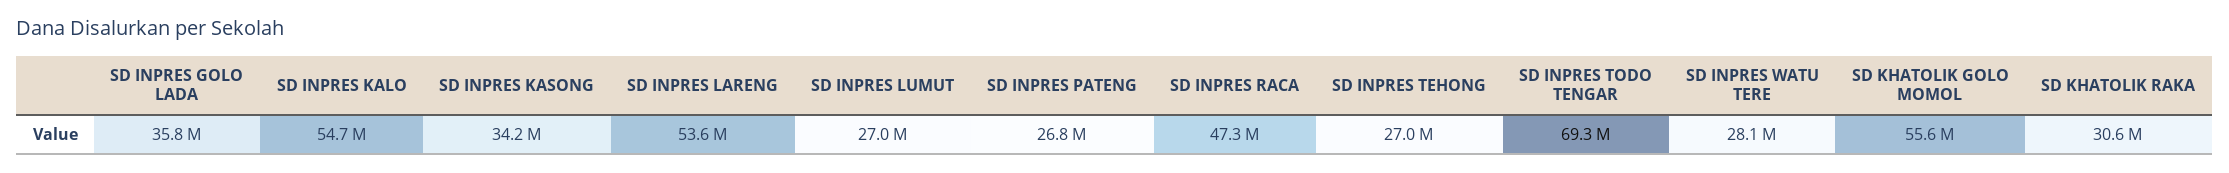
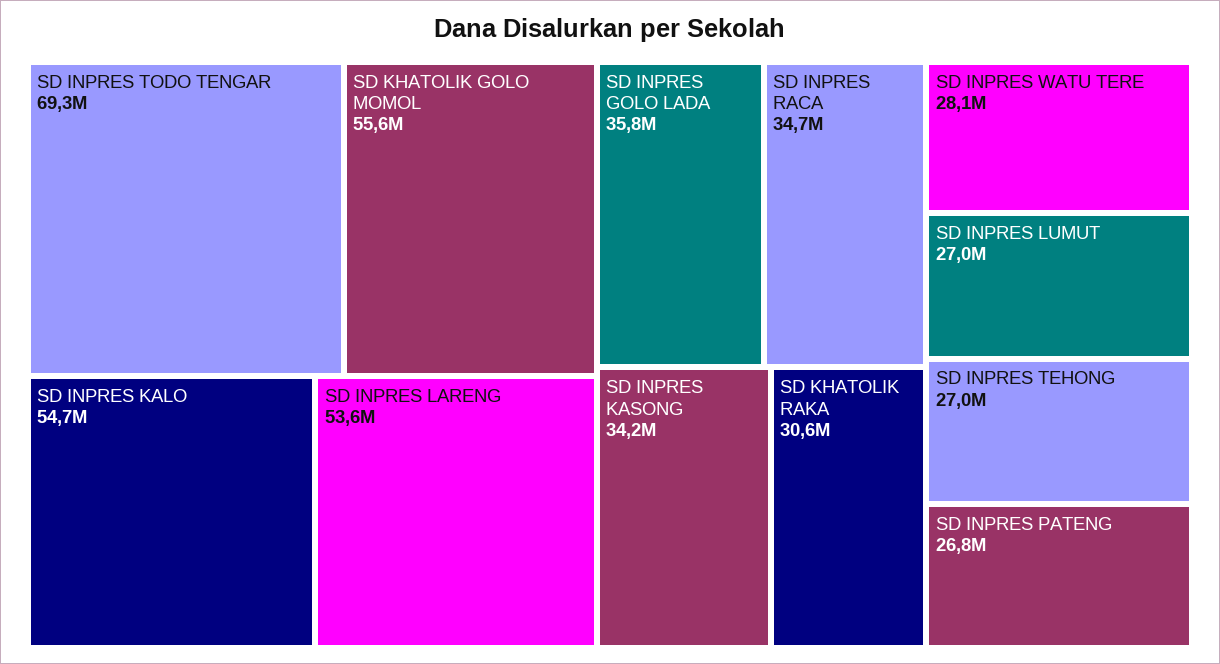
  {
    "SD INPRES GOLO LADA": 35800000,
    "SD INPRES KALO": 54700000,
    "SD INPRES KASONG": 34200000,
    "SD INPRES LARENG": 53600000,
    "SD INPRES LUMUT": 27000000,
    "SD INPRES PATENG": 26800000,
-   "SD INPRES RACA": 47300000,
+   "SD INPRES RACA": 34700000,
    "SD INPRES TEHONG": 27000000,
    "SD INPRES TODO TENGAR": 69300000,
    "SD INPRES WATU TERE": 28100000,
    "SD KHATOLIK GOLO MOMOL": 55600000,
    "SD KHATOLIK RAKA": 30600000
  }

